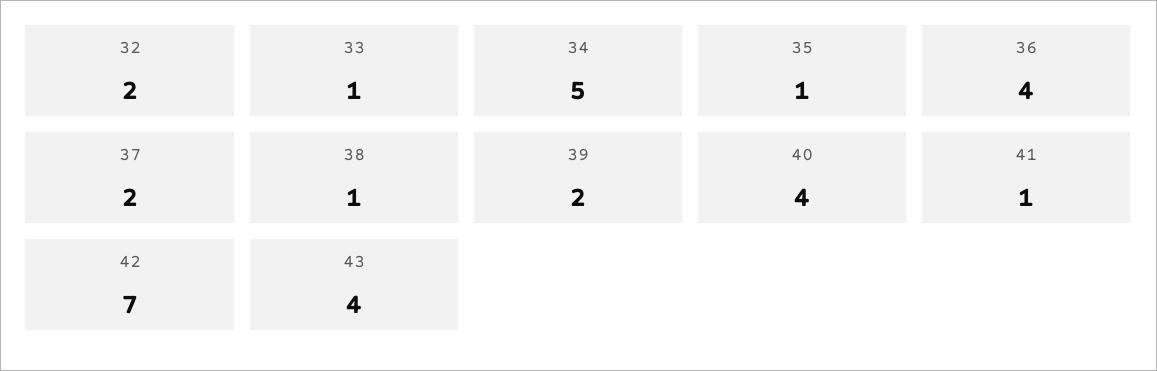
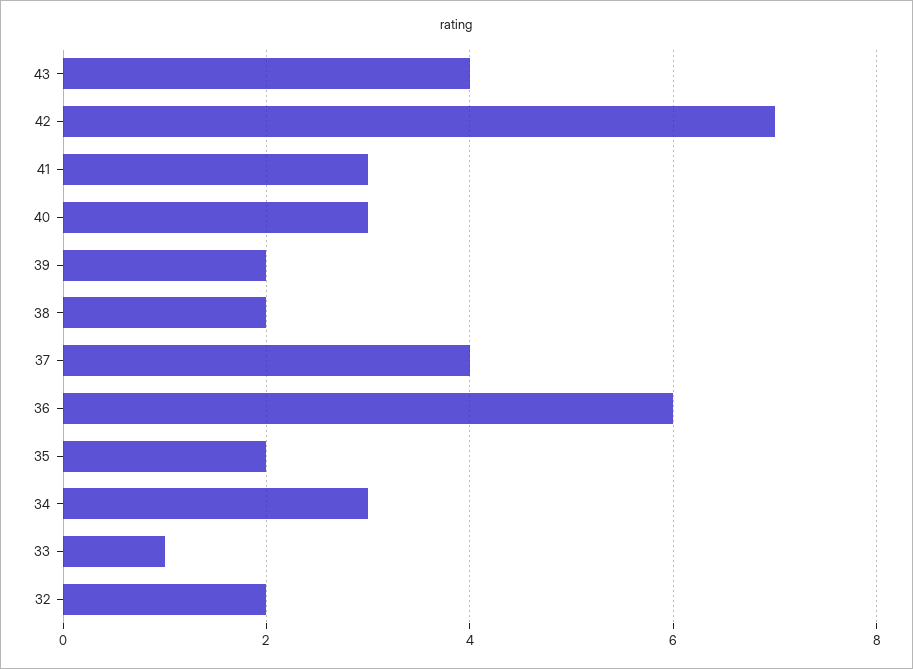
  {
    "32": 2,
    "33": 1,
-   "34": 5,
+   "34": 3,
-   "35": 1,
+   "35": 2,
-   "36": 4,
+   "36": 6,
-   "37": 2,
+   "37": 4,
-   "38": 1,
+   "38": 2,
    "39": 2,
-   "40": 4,
+   "40": 3,
-   "41": 1,
+   "41": 3,
    "42": 7,
    "43": 4
  }

